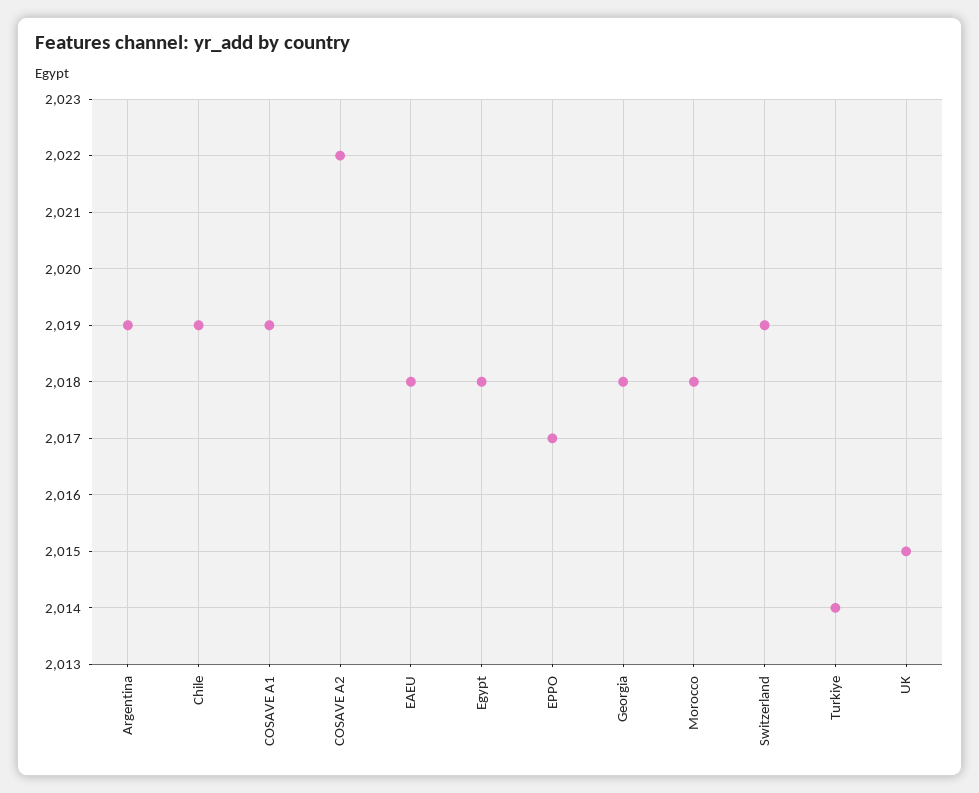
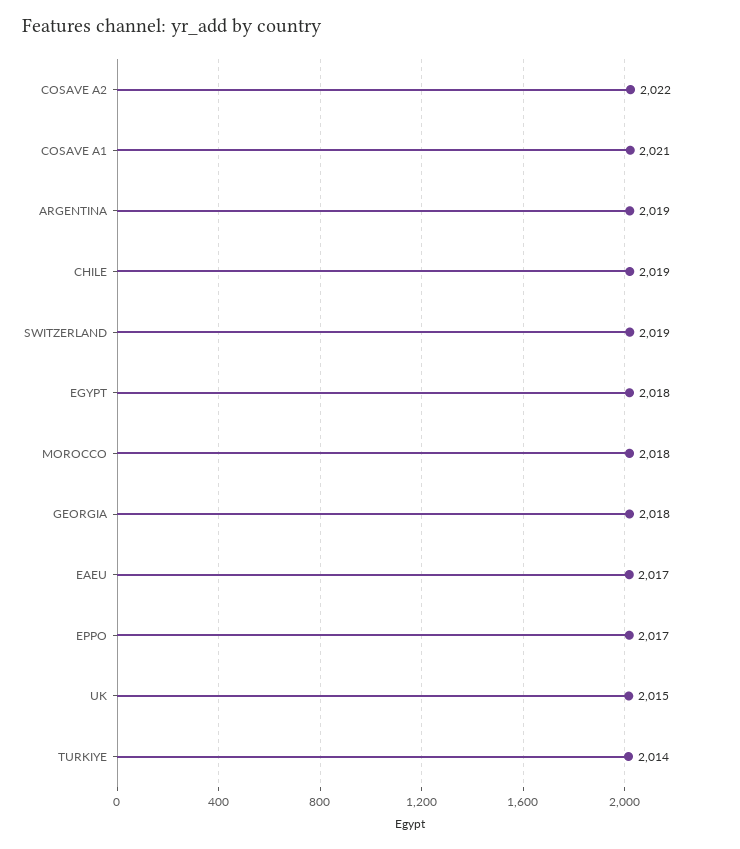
  {
    "Argentina": 2019,
    "Chile": 2019,
-   "COSAVE A1": 2019,
+   "COSAVE A1": 2021,
    "COSAVE A2": 2022,
-   "EAEU": 2018,
+   "EAEU": 2017,
    "Egypt": 2018,
    "EPPO": 2017,
    "Georgia": 2018,
    "Morocco": 2018,
    "Switzerland": 2019,
    "Turkiye": 2014,
    "UK": 2015
  }

